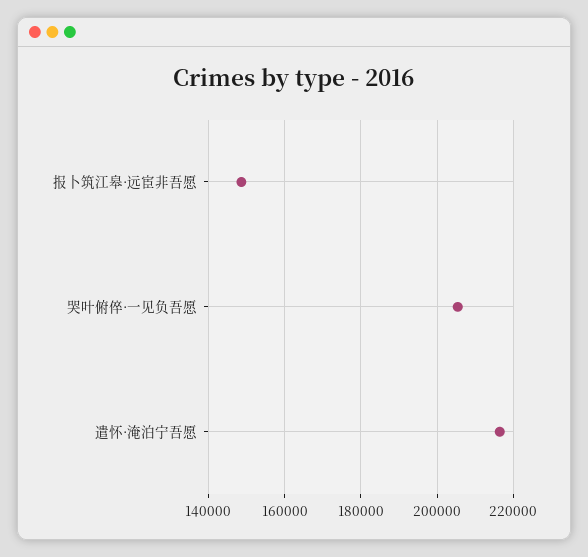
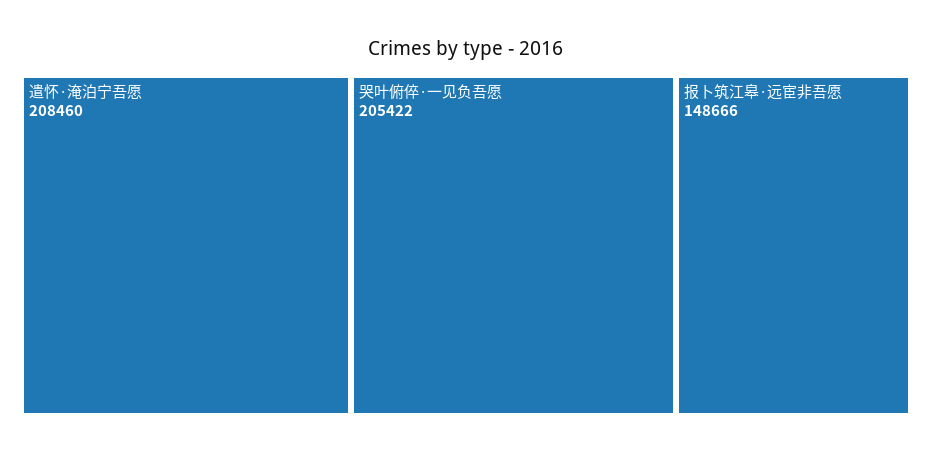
  {
    "报卜筑江皋·远宦非吾愿": 148666,
    "哭叶俯倅·一见负吾愿": 205422,
-   "遣怀·淹泊宁吾愿": 216000
+   "遣怀·淹泊宁吾愿": 208460
  }

